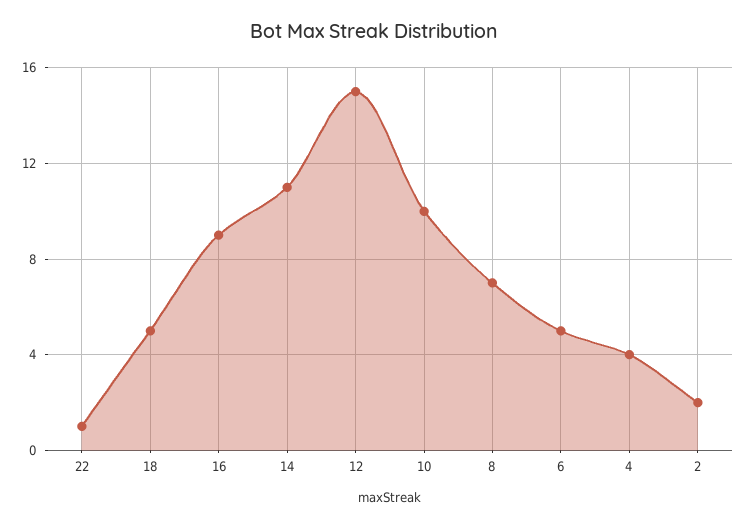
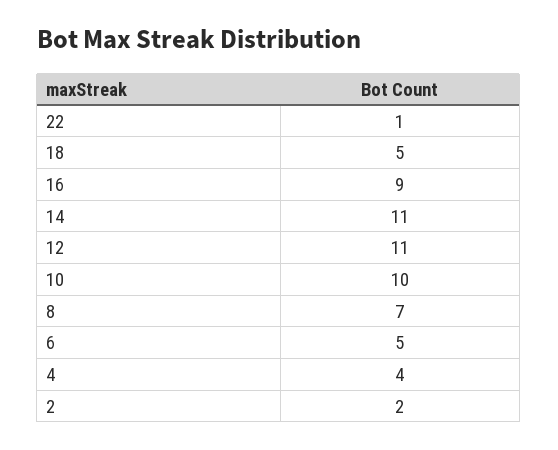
  {
    "22": 1,
    "18": 5,
    "16": 9,
    "14": 11,
-   "12": 15,
+   "12": 11,
    "10": 10,
    "8": 7,
    "6": 5,
    "4": 4,
    "2": 2
  }

